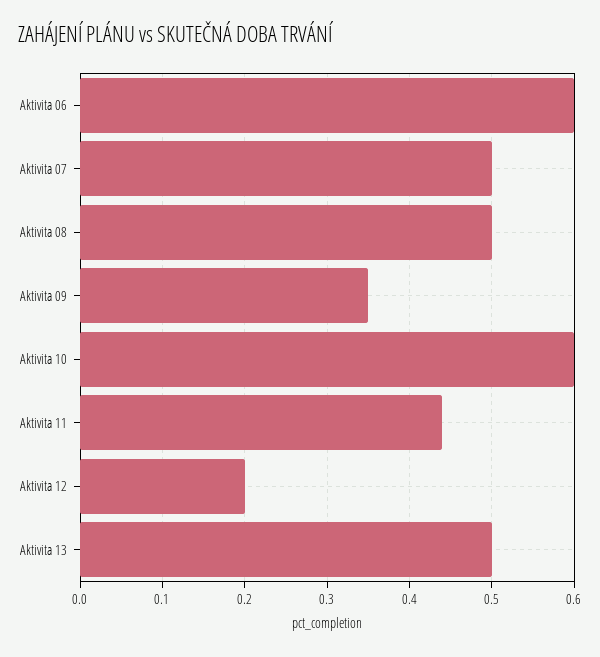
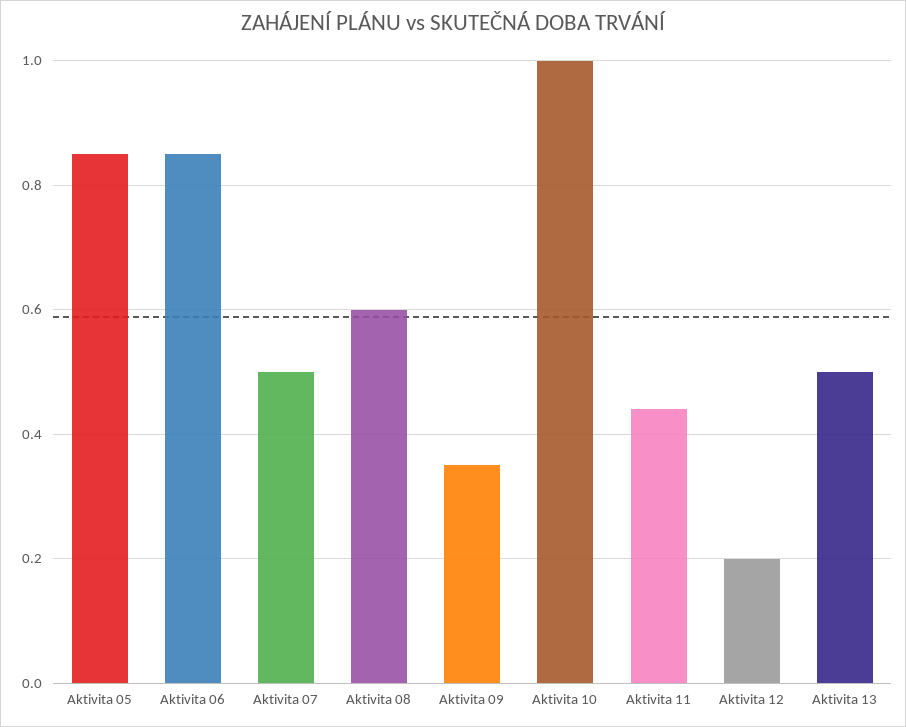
  {
-   "Aktivita 06": 0.6,
+   "Aktivita 06": 0.85,
    "Aktivita 07": 0.5,
-   "Aktivita 08": 0.5,
+   "Aktivita 08": 0.6,
    "Aktivita 09": 0.35,
-   "Aktivita 10": 0.6,
+   "Aktivita 10": 1,
    "Aktivita 11": 0.44,
    "Aktivita 12": 0.2,
-   "Aktivita 13": 0.5
+   "Aktivita 13": 0.5,
+   "Aktivita 05": 0.85
  }

